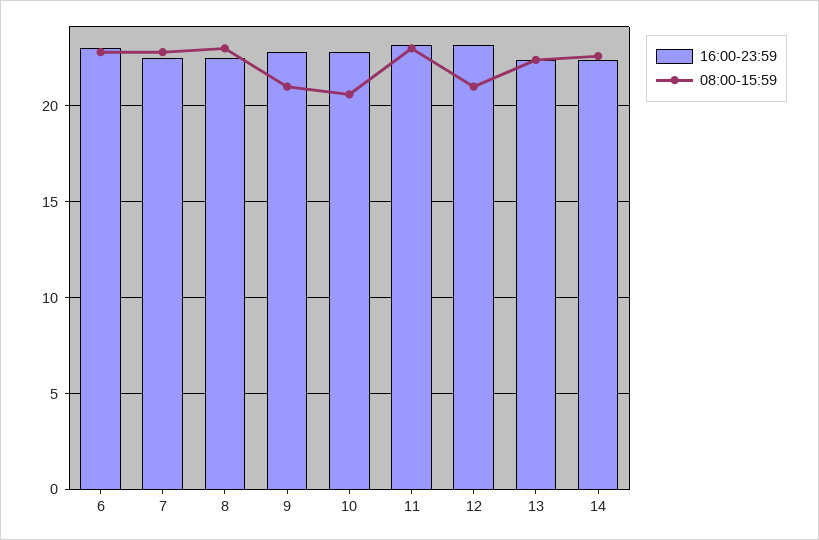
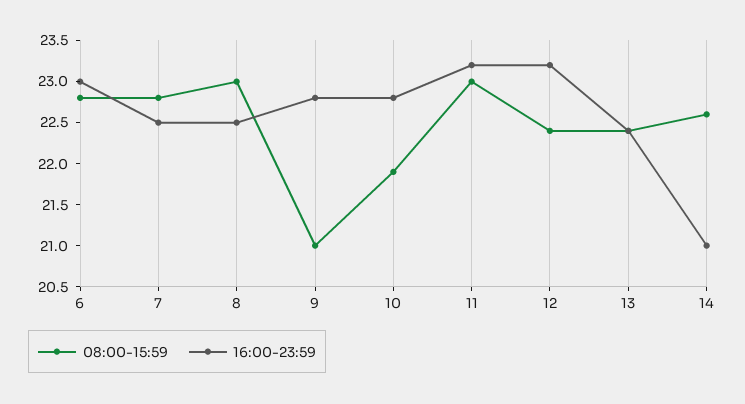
  {
    "16:00-23:59": {
      "6": 23,
      "7": 22.5,
      "8": 22.5,
      "9": 22.8,
      "10": 22.8,
      "11": 23.2,
      "12": 23.2,
      "13": 22.4,
-     "14": 22.5
+     "14": 21
    },
    "08:00-15:59": {
      "6": 22.8,
      "7": 22.8,
      "8": 23,
      "9": 21,
-     "10": 20.5,
+     "10": 21.9,
      "11": 23,
-     "12": 21,
+     "12": 22.4,
      "13": 22.4,
      "14": 22.6
    }
  }

